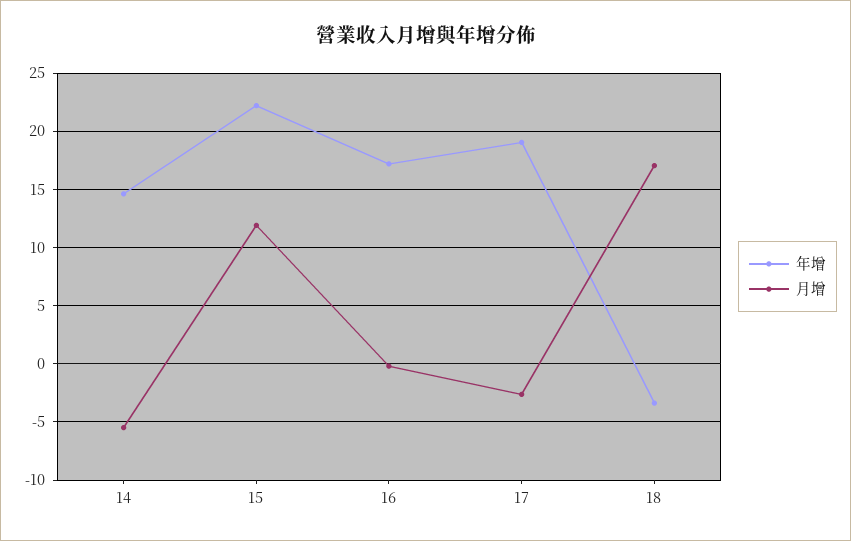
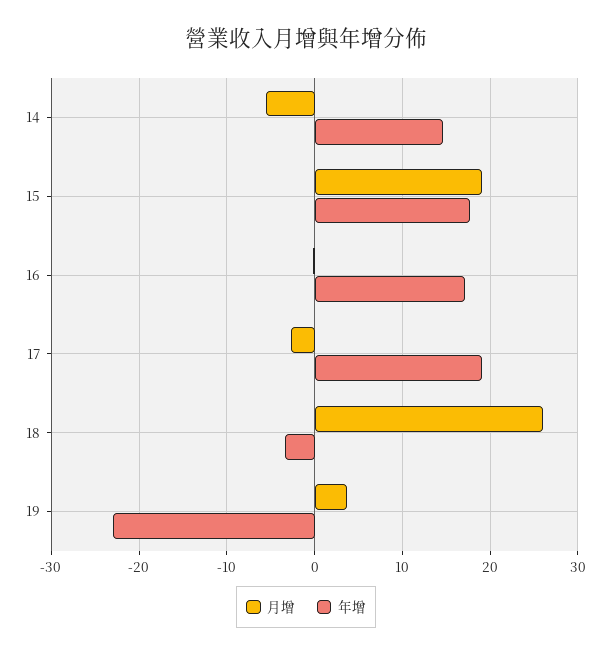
  {
    "年增": {
      "14": 15,
-     "15": 22,
+     "15": 18,
      "16": 17,
      "17": 19,
-     "18": -3
+     "18": -3,
+     "19": -23
    },
    "月增": {
      "14": -6,
-     "15": 12,
+     "15": 19,
      "16": 0,
      "17": -3,
-     "18": 17
+     "18": 26,
+     "19": 4
    }
  }

